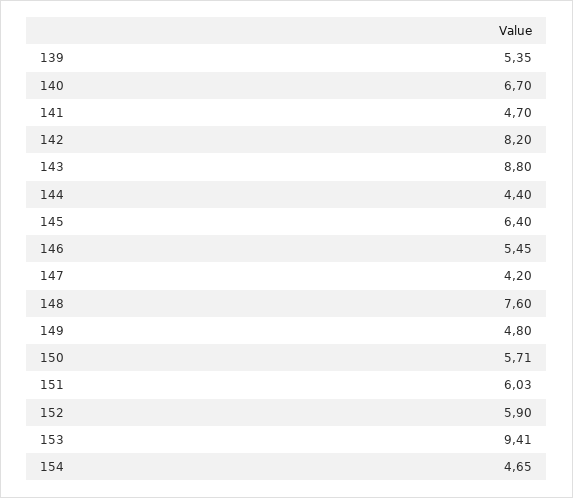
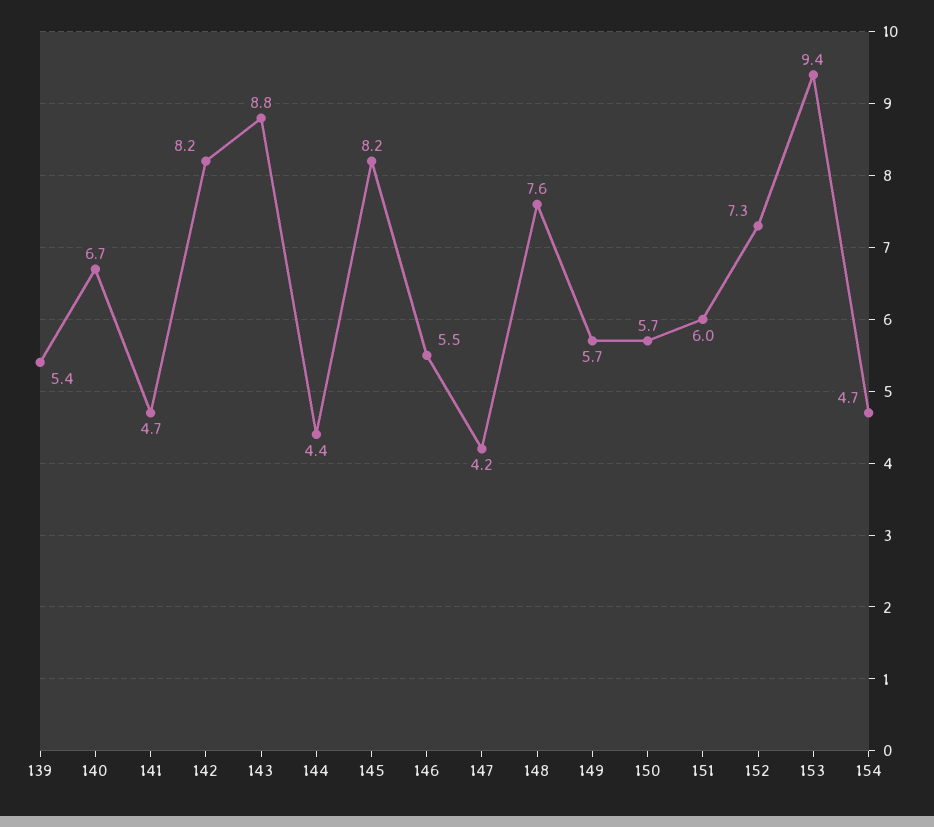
  {
    "139": 5.35,
    "140": 6.7,
    "141": 4.7,
    "142": 8.2,
    "143": 8.8,
    "144": 4.4,
-   "145": 6.4,
+   "145": 8.2,
    "146": 5.45,
    "147": 4.2,
    "148": 7.6,
-   "149": 4.8,
+   "149": 5.7,
    "150": 5.71,
    "151": 6.03,
-   "152": 5.9,
+   "152": 7.3,
    "153": 9.41,
    "154": 4.65
  }

